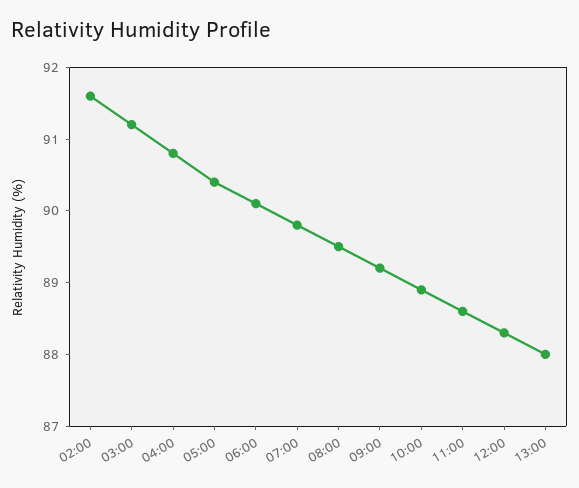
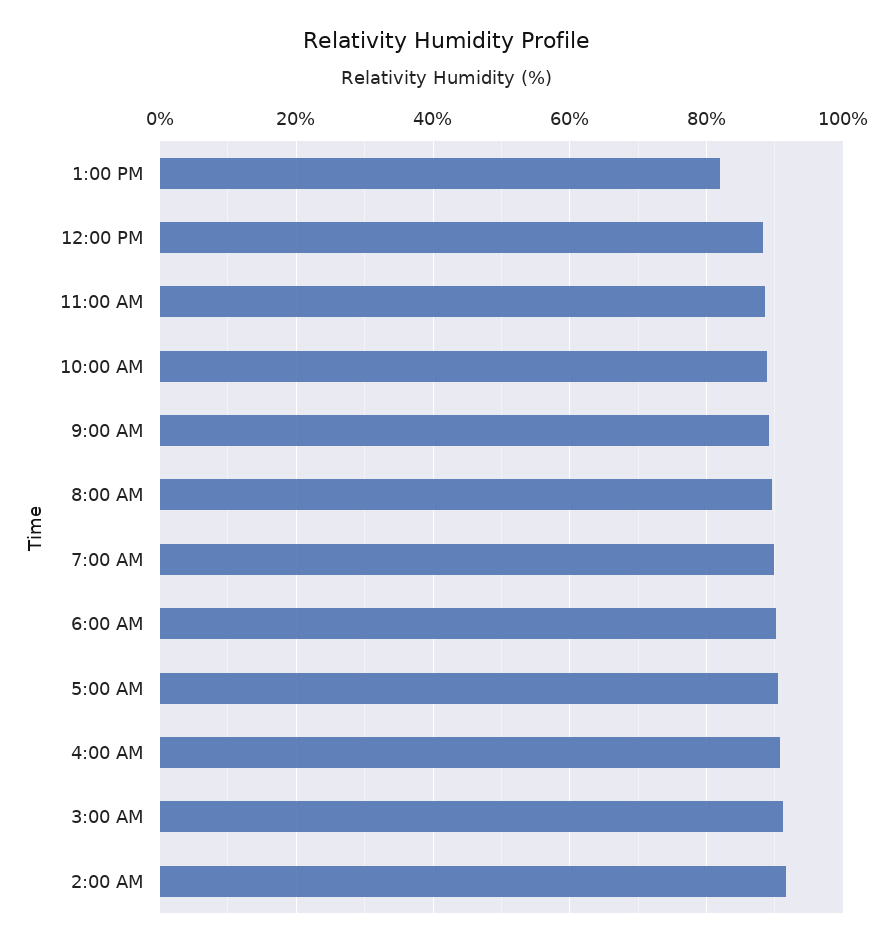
  {
    "02:00": 91.5,
    "03:00": 91,
    "04:00": 91,
    "05:00": 90.5,
    "06:00": 90,
    "07:00": 90,
    "08:00": 89.5,
    "09:00": 89,
    "10:00": 89,
    "11:00": 88.5,
    "12:00": 88.5,
-   "13:00": 88
+   "13:00": 82
  }

